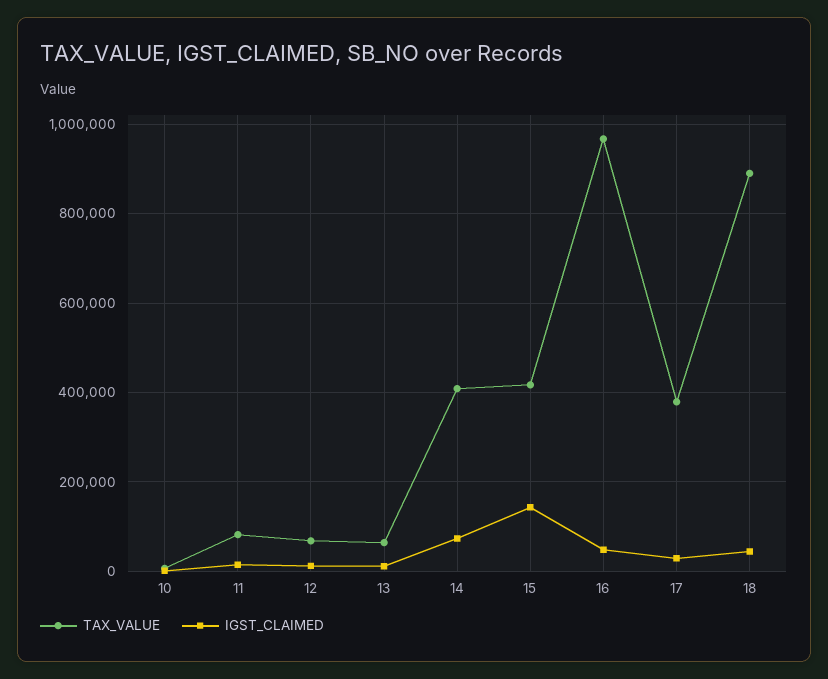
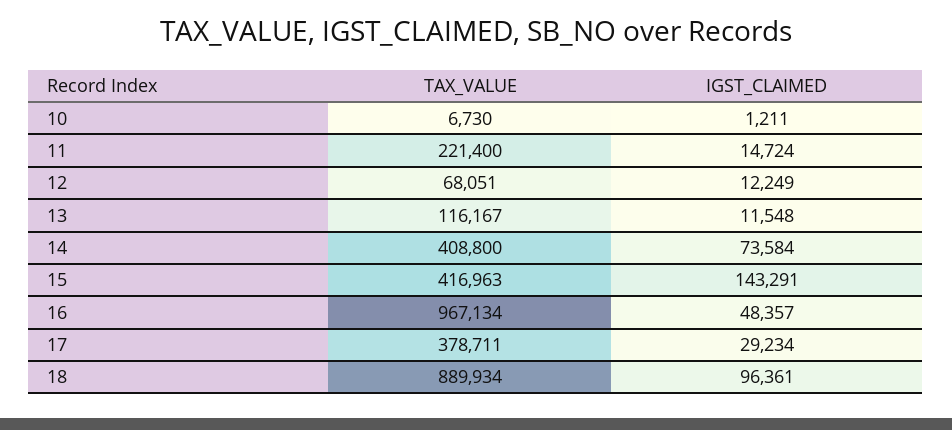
  {
    "TAX_VALUE": {
      "10": 6730,
-     "11": 80000,
+     "11": 221400,
      "12": 68051,
-     "13": 60000,
+     "13": 116167,
      "14": 408800,
      "15": 416963,
      "16": 967134,
      "17": 378711,
      "18": 889934
    },
    "IGST_CLAIMED": {
      "10": 1211,
      "11": 14724,
      "12": 12249,
      "13": 11548,
      "14": 73584,
      "15": 143291,
      "16": 48357,
      "17": 29234,
-     "18": 40000
+     "18": 96361
    }
  }

